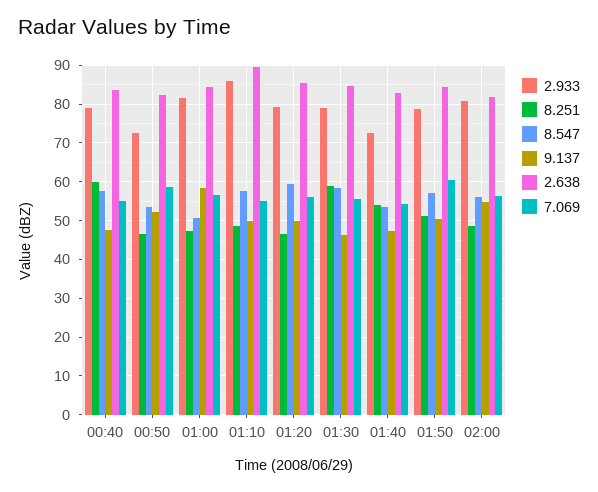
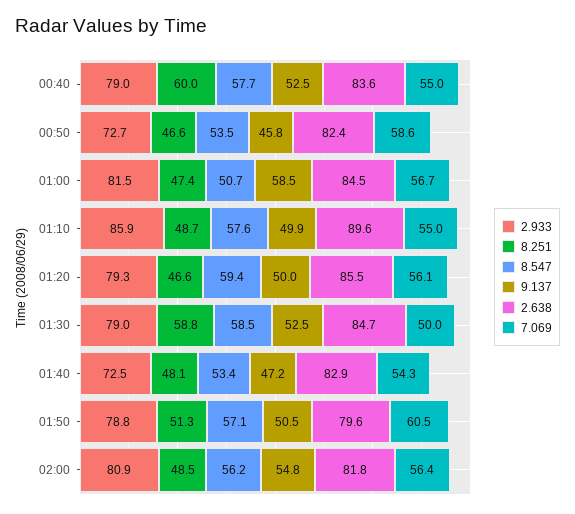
  {
    "2.933": {
      "00:40": 79,
      "00:50": 72.7,
      "01:00": 81.5,
      "01:10": 85.9,
      "01:20": 79.3,
      "01:30": 79,
      "01:40": 72.5,
      "01:50": 78.8,
      "02:00": 80.9
    },
    "8.251": {
      "00:40": 60,
      "00:50": 46.6,
      "01:00": 47.4,
      "01:10": 48.7,
      "01:20": 46.6,
      "01:30": 58.8,
-     "01:40": 54,
+     "01:40": 48.1,
      "01:50": 51.3,
      "02:00": 48.5
    },
    "8.547": {
      "00:40": 57.7,
      "00:50": 53.5,
      "01:00": 50.7,
      "01:10": 57.6,
      "01:20": 59.4,
      "01:30": 58.5,
      "01:40": 53.4,
      "01:50": 57.1,
      "02:00": 56.2
    },
    "9.137": {
-     "00:40": 48,
+     "00:40": 52.5,
-     "00:50": 52,
+     "00:50": 45.8,
      "01:00": 58.5,
      "01:10": 49.9,
      "01:20": 50,
-     "01:30": 46,
+     "01:30": 52.5,
      "01:40": 47.2,
      "01:50": 50.5,
      "02:00": 54.8
    },
    "2.638": {
      "00:40": 83.6,
      "00:50": 82.4,
      "01:00": 84.5,
      "01:10": 89.6,
      "01:20": 85.5,
      "01:30": 84.7,
      "01:40": 82.9,
-     "01:50": 84,
+     "01:50": 79.6,
      "02:00": 81.8
    },
    "7.069": {
      "00:40": 55,
      "00:50": 58.6,
      "01:00": 56.7,
      "01:10": 55,
      "01:20": 56.1,
-     "01:30": 56,
+     "01:30": 50,
      "01:40": 54.3,
      "01:50": 60.5,
      "02:00": 56.4
    }
  }

